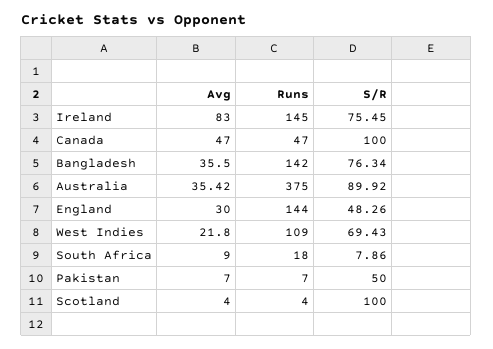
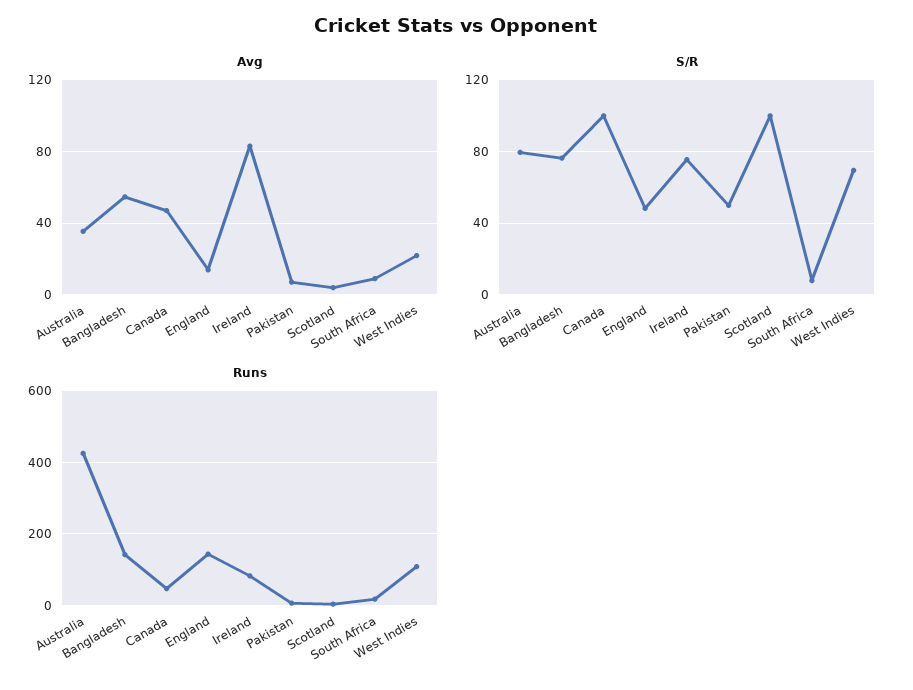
  {
    "Avg": {
      "Ireland": 83,
      "Canada": 47,
-     "Bangladesh": 35.5,
+     "Bangladesh": 55,
      "Australia": 35.42,
-     "England": 30,
+     "England": 15,
      "West Indies": 21.8,
      "South Africa": 9,
      "Pakistan": 7,
      "Scotland": 4
    },
    "Runs": {
-     "Ireland": 145,
+     "Ireland": 80,
      "Canada": 47,
      "Bangladesh": 142,
-     "Australia": 375,
+     "Australia": 420,
      "England": 144,
      "West Indies": 109,
      "South Africa": 18,
      "Pakistan": 7,
      "Scotland": 4
    },
    "S/R": {
      "Ireland": 75.45,
      "Canada": 100,
      "Bangladesh": 76.34,
-     "Australia": 89.92,
+     "Australia": 80,
      "England": 48.26,
      "West Indies": 69.43,
      "South Africa": 7.86,
      "Pakistan": 50,
      "Scotland": 100
    }
  }

